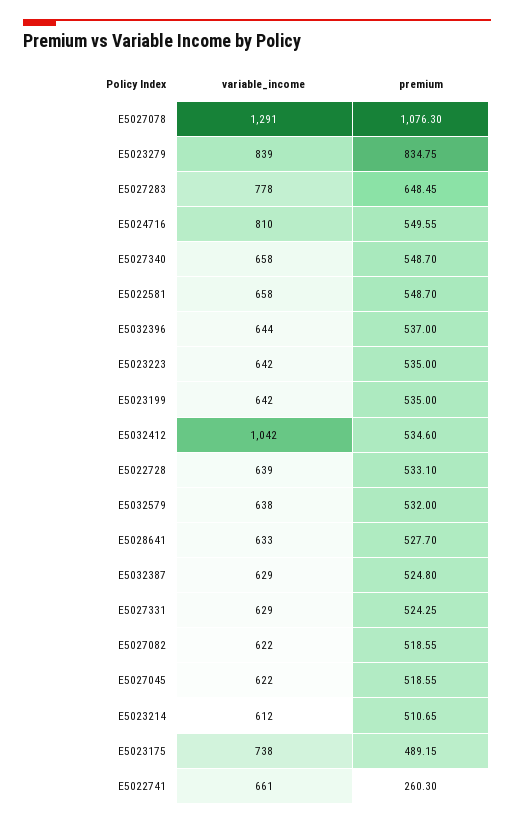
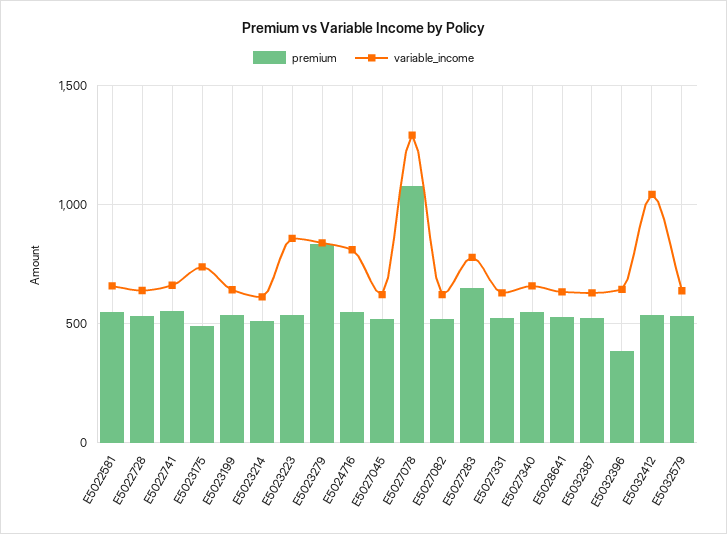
  {
    "variable_income": {
      "E5027078": 1291,
      "E5023279": 839,
      "E5027283": 778,
      "E5024716": 810,
      "E5027340": 658,
      "E5022581": 658,
      "E5032396": 644,
-     "E5023223": 642,
+     "E5023223": 850,
      "E5023199": 642,
      "E5032412": 1042,
      "E5022728": 639,
      "E5032579": 638,
      "E5028641": 633,
      "E5032387": 629,
      "E5027331": 629,
      "E5027082": 622,
      "E5027045": 622,
      "E5023214": 612,
      "E5023175": 738,
      "E5022741": 661
    },
    "premium": {
      "E5027078": 1076.3,
      "E5023279": 834.75,
      "E5027283": 648.45,
      "E5024716": 549.55,
      "E5027340": 548.7,
      "E5022581": 548.7,
-     "E5032396": 537,
+     "E5032396": 400,
      "E5023223": 535,
      "E5023199": 535,
      "E5032412": 534.6,
      "E5022728": 533.1,
      "E5032579": 532,
      "E5028641": 527.7,
      "E5032387": 524.8,
      "E5027331": 524.25,
      "E5027082": 518.55,
      "E5027045": 518.55,
      "E5023214": 510.65,
      "E5023175": 489.15,
-     "E5022741": 260.3
+     "E5022741": 550
    }
  }

